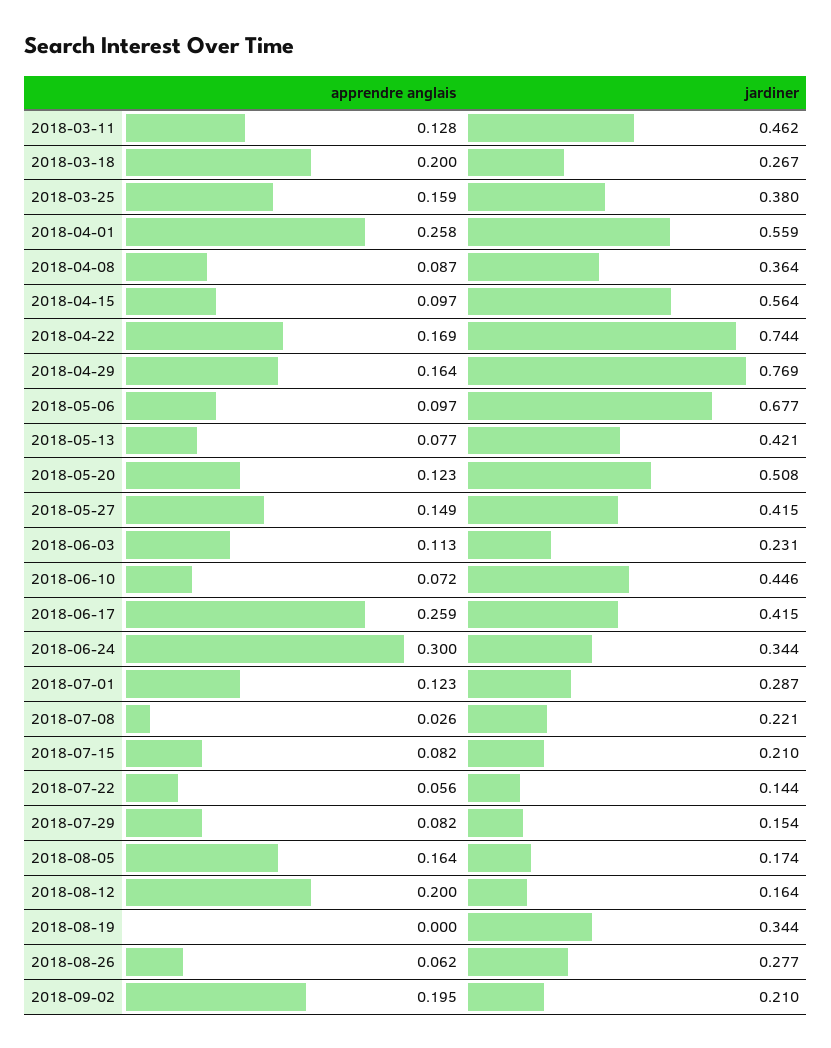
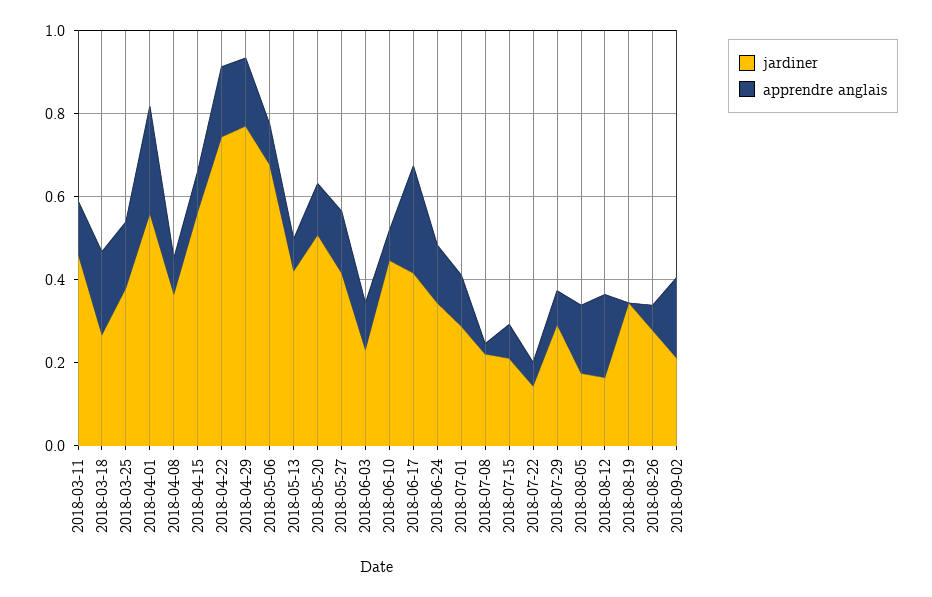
  {
    "apprendre anglais": {
      "2018-03-11": 0.128,
      "2018-03-18": 0.2,
      "2018-03-25": 0.159,
      "2018-04-01": 0.258,
      "2018-04-08": 0.087,
      "2018-04-15": 0.097,
      "2018-04-22": 0.169,
      "2018-04-29": 0.164,
      "2018-05-06": 0.097,
      "2018-05-13": 0.077,
      "2018-05-20": 0.123,
      "2018-05-27": 0.149,
      "2018-06-03": 0.113,
      "2018-06-10": 0.072,
      "2018-06-17": 0.259,
-     "2018-06-24": 0.3,
+     "2018-06-24": 0.15,
      "2018-07-01": 0.123,
      "2018-07-08": 0.026,
      "2018-07-15": 0.082,
      "2018-07-22": 0.056,
      "2018-07-29": 0.082,
      "2018-08-05": 0.164,
      "2018-08-12": 0.2,
      "2018-08-19": 0,
      "2018-08-26": 0.062,
      "2018-09-02": 0.195
    },
    "jardiner": {
      "2018-03-11": 0.462,
      "2018-03-18": 0.267,
      "2018-03-25": 0.38,
      "2018-04-01": 0.559,
      "2018-04-08": 0.364,
      "2018-04-15": 0.564,
      "2018-04-22": 0.744,
      "2018-04-29": 0.769,
      "2018-05-06": 0.677,
      "2018-05-13": 0.421,
      "2018-05-20": 0.508,
      "2018-05-27": 0.415,
      "2018-06-03": 0.231,
      "2018-06-10": 0.446,
      "2018-06-17": 0.415,
      "2018-06-24": 0.344,
      "2018-07-01": 0.287,
      "2018-07-08": 0.221,
      "2018-07-15": 0.21,
      "2018-07-22": 0.144,
-     "2018-07-29": 0.154,
+     "2018-07-29": 0.3,
      "2018-08-05": 0.174,
      "2018-08-12": 0.164,
      "2018-08-19": 0.344,
      "2018-08-26": 0.277,
      "2018-09-02": 0.21
    }
  }

